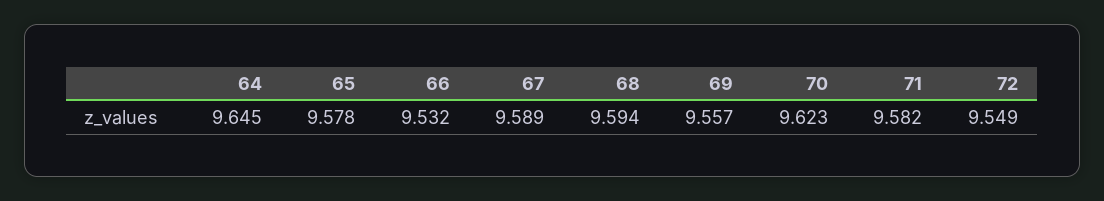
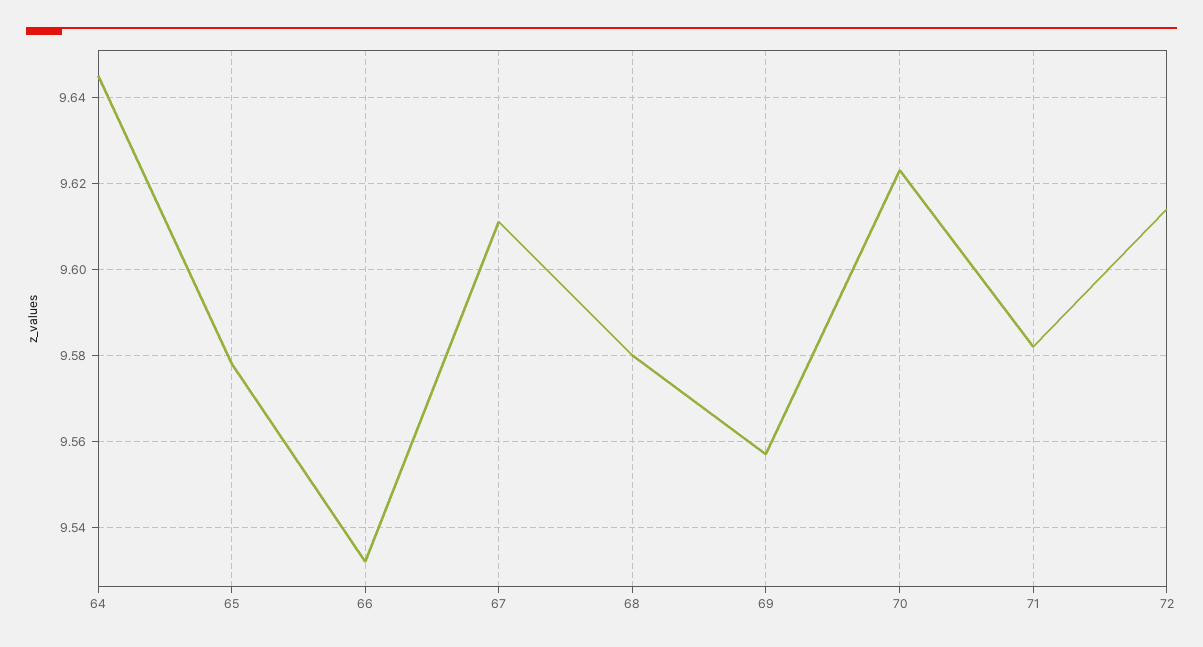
  {
    "64": 9.645,
    "65": 9.578,
    "66": 9.532,
-   "67": 9.589,
+   "67": 9.61,
-   "68": 9.594,
+   "68": 9.58,
    "69": 9.557,
    "70": 9.623,
    "71": 9.582,
-   "72": 9.549
+   "72": 9.615
  }

